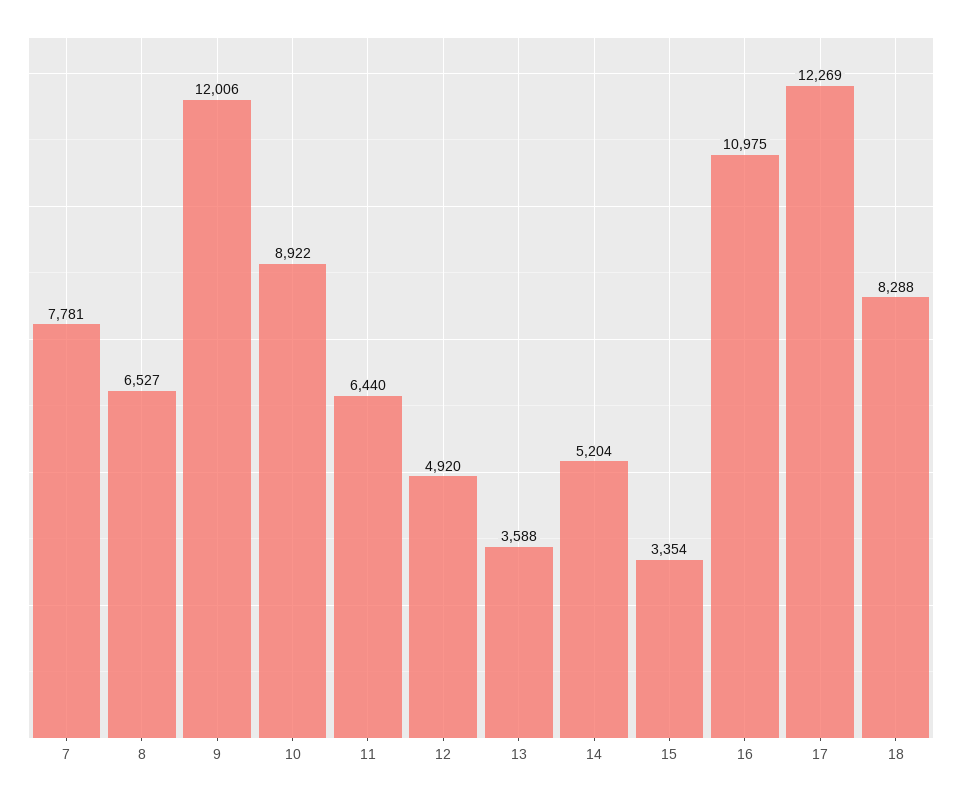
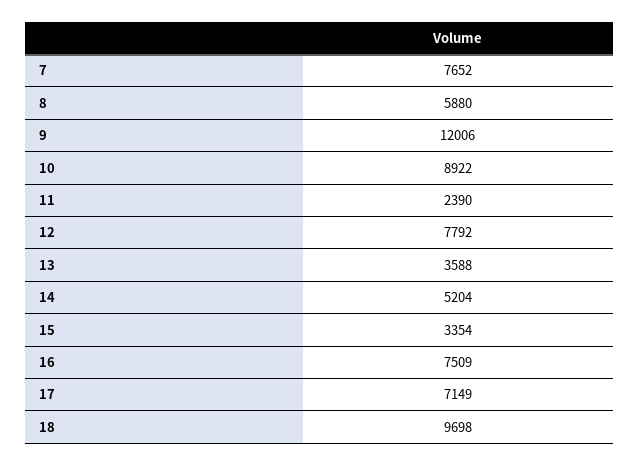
  {
-   "7": 7781,
+   "7": 7652,
-   "8": 6527,
+   "8": 5880,
    "9": 12006,
    "10": 8922,
-   "11": 6440,
+   "11": 2390,
-   "12": 4920,
+   "12": 7792,
    "13": 3588,
    "14": 5204,
    "15": 3354,
-   "16": 10975,
+   "16": 7509,
-   "17": 12269,
+   "17": 7149,
-   "18": 8288
+   "18": 9698
  }

